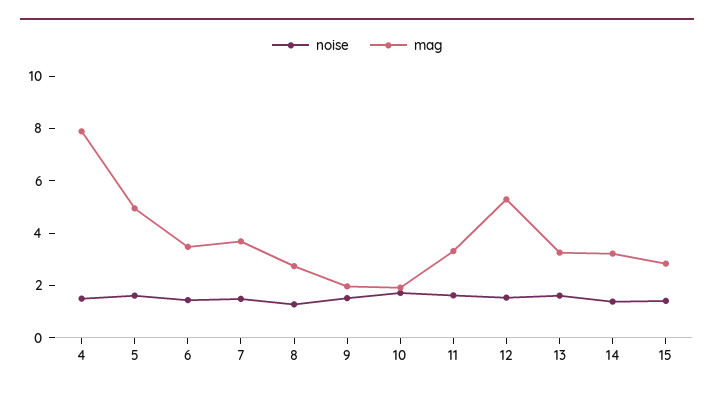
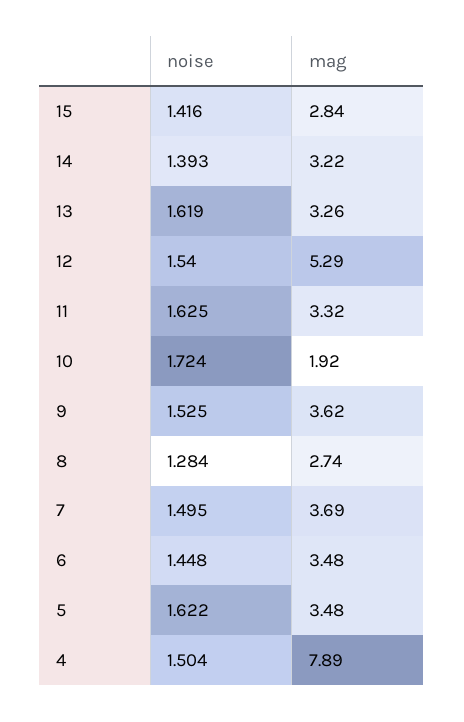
  {
    "noise": {
      "4": 1.504,
      "5": 1.622,
      "6": 1.448,
      "7": 1.495,
      "8": 1.284,
      "9": 1.525,
      "10": 1.724,
      "11": 1.625,
      "12": 1.54,
      "13": 1.619,
      "14": 1.393,
      "15": 1.416
    },
    "mag": {
      "4": 7.89,
-     "5": 5,
+     "5": 3.48,
      "6": 3.48,
      "7": 3.69,
      "8": 2.74,
-     "9": 2,
+     "9": 3.62,
      "10": 1.92,
      "11": 3.32,
      "12": 5.29,
      "13": 3.26,
      "14": 3.22,
      "15": 2.84
    }
  }

